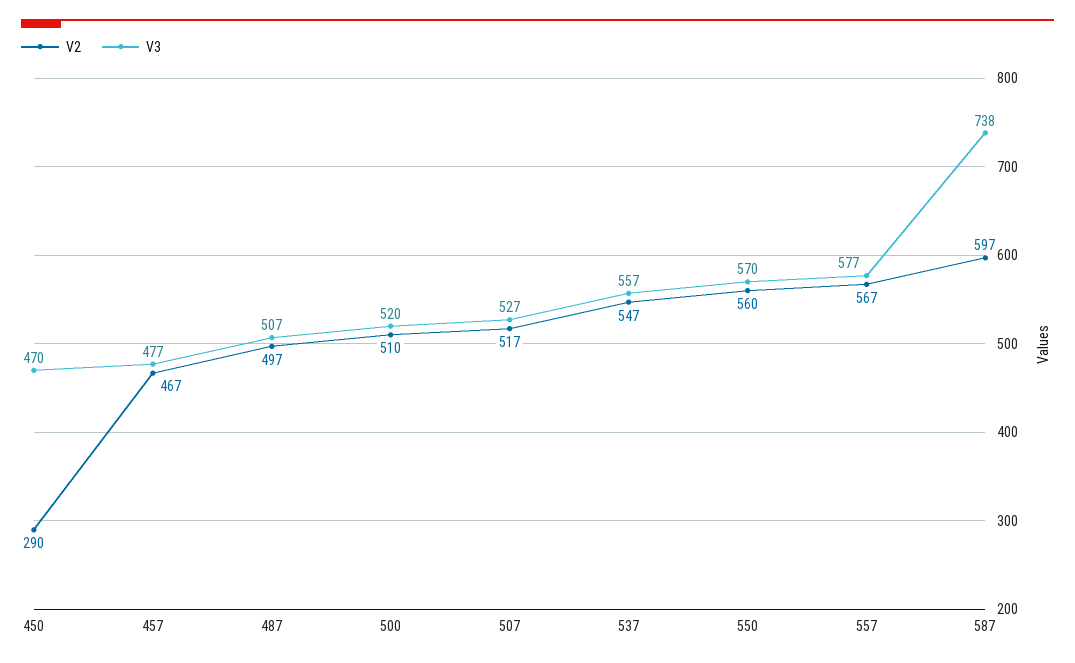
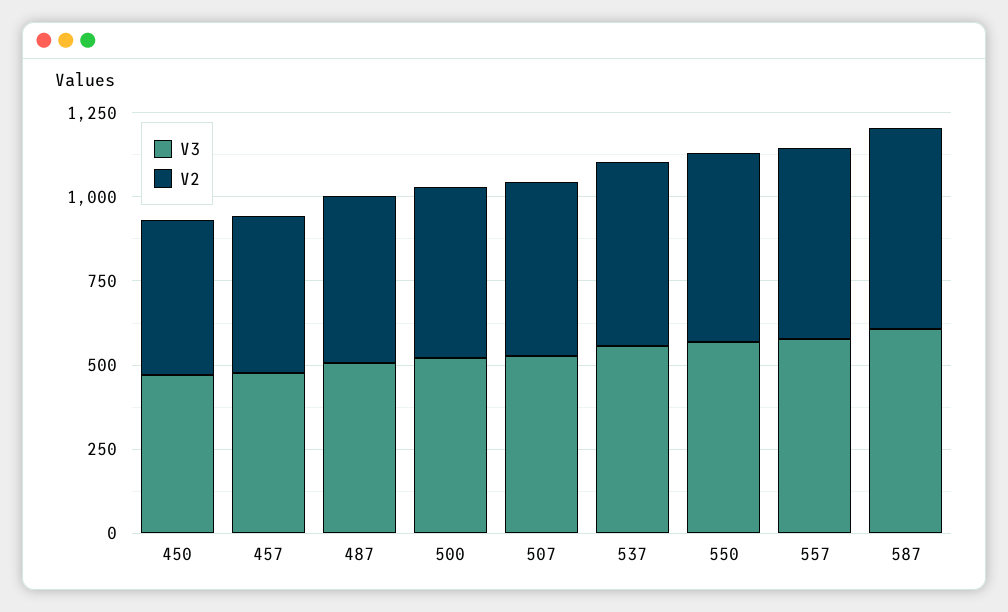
  {
    "V2": {
-     "450": 290,
+     "450": 450,
      "457": 467,
      "487": 497,
      "500": 510,
      "507": 517,
      "537": 547,
      "550": 560,
      "557": 567,
      "587": 597
    },
    "V3": {
      "450": 470,
      "457": 477,
      "487": 507,
      "500": 520,
      "507": 527,
      "537": 557,
      "550": 570,
      "557": 577,
-     "587": 738
+     "587": 600
    }
  }

